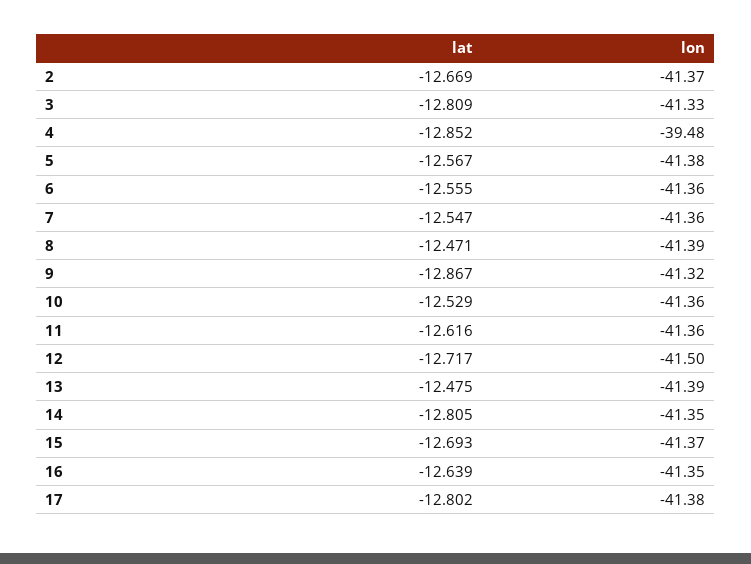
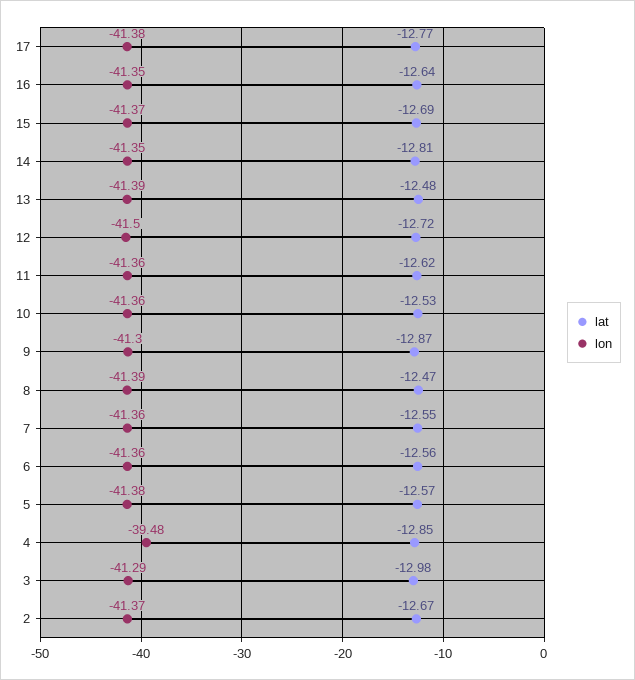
  {
    "lat": {
      "2": -12.669,
-     "3": -12.809,
+     "3": -12.98,
      "4": -12.852,
      "5": -12.567,
      "6": -12.555,
      "7": -12.547,
      "8": -12.471,
      "9": -12.867,
      "10": -12.529,
      "11": -12.616,
      "12": -12.717,
      "13": -12.475,
      "14": -12.805,
      "15": -12.693,
      "16": -12.639,
-     "17": -12.802
+     "17": -12.77
    },
    "lon": {
      "2": -41.37,
-     "3": -41.33,
+     "3": -41.29,
      "4": -39.48,
      "5": -41.38,
      "6": -41.36,
      "7": -41.36,
      "8": -41.39,
-     "9": -41.32,
+     "9": -41.3,
      "10": -41.36,
      "11": -41.36,
      "12": -41.5,
      "13": -41.39,
      "14": -41.35,
      "15": -41.37,
      "16": -41.35,
      "17": -41.38
    }
  }

